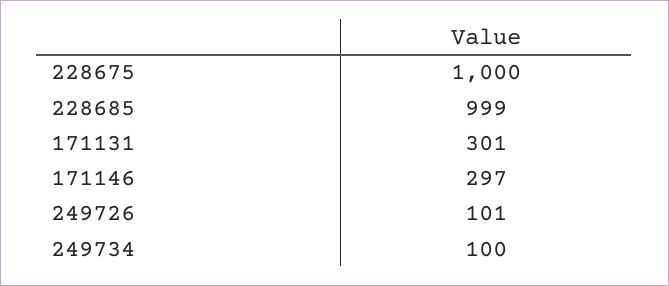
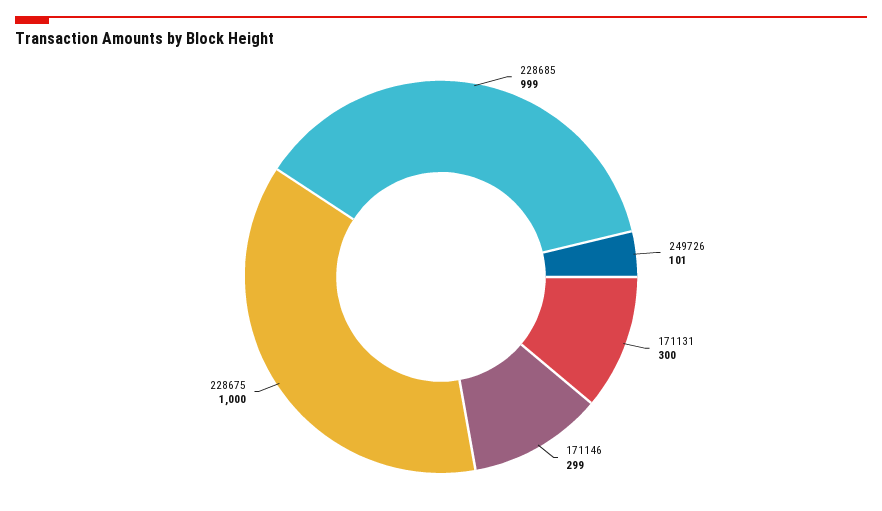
  {
    "228675": 1000,
    "228685": 999,
-   "171131": 301,
+   "171131": 300,
-   "171146": 297,
+   "171146": 299,
-   "249726": 101,
+   "249726": 101
-   "249734": 100
  }

